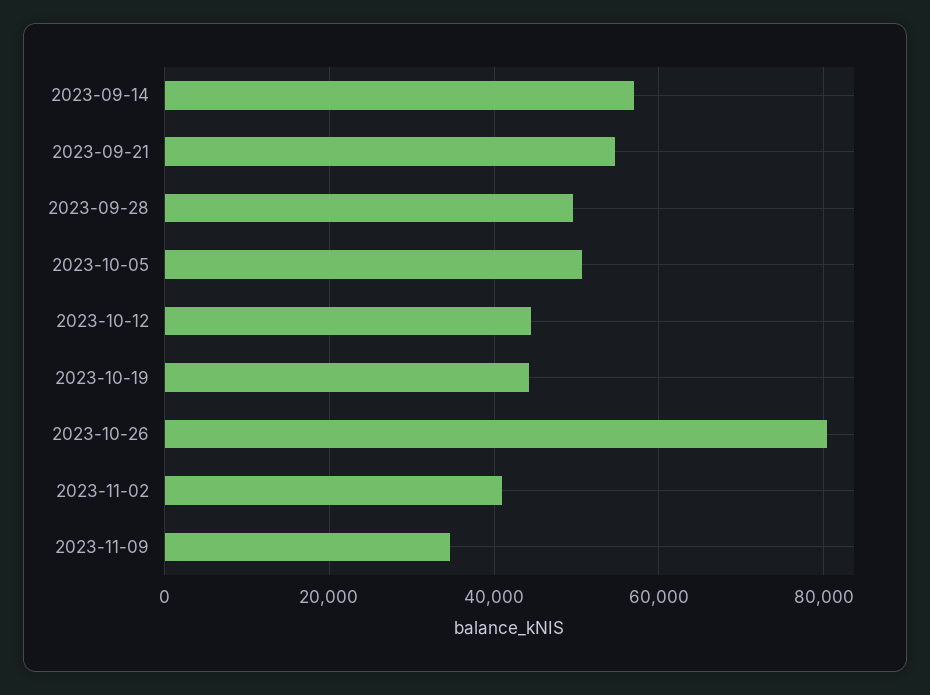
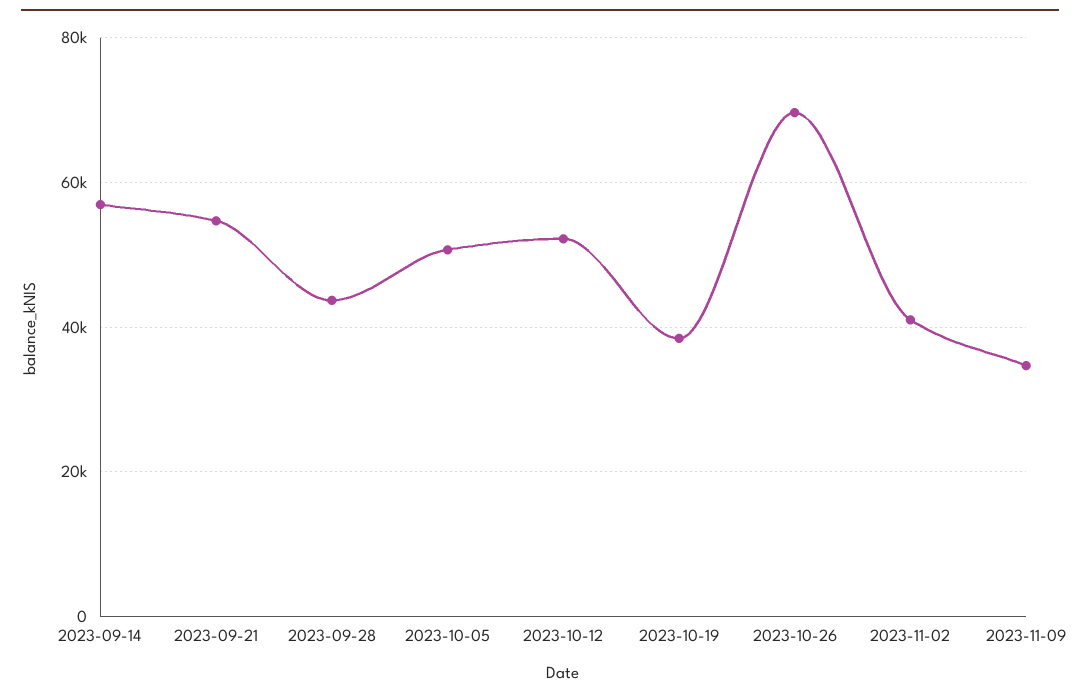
  {
    "2023-09-14": 56000,
    "2023-09-21": 54000,
-   "2023-09-28": 50000,
+   "2023-09-28": 44000,
    "2023-10-05": 50000,
-   "2023-10-12": 44000,
+   "2023-10-12": 52000,
-   "2023-10-19": 44000,
+   "2023-10-19": 38000,
-   "2023-10-26": 80000,
+   "2023-10-26": 70000,
    "2023-11-02": 42000,
    "2023-11-09": 34000
  }

